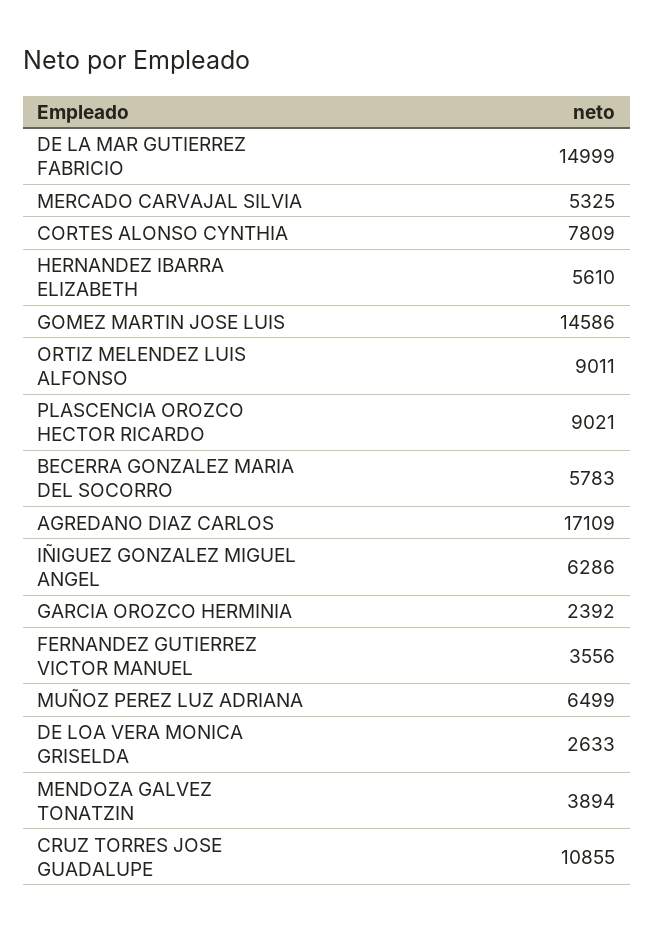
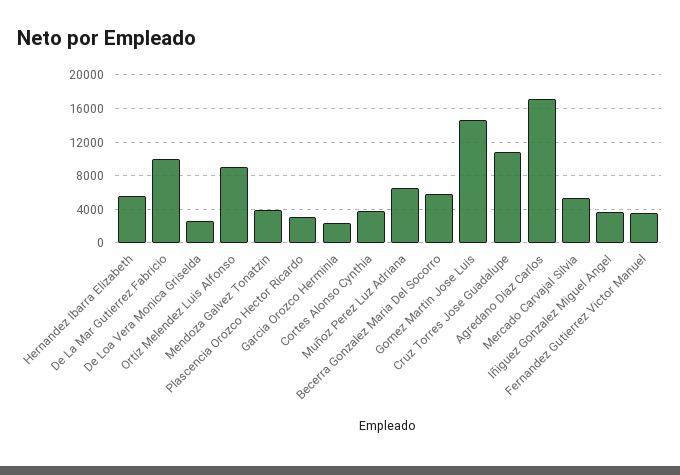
  {
-   "DE LA MAR GUTIERREZ FABRICIO": 14999,
+   "DE LA MAR GUTIERREZ FABRICIO": 10000,
    "MERCADO CARVAJAL SILVIA": 5325,
-   "CORTES ALONSO CYNTHIA": 7809,
+   "CORTES ALONSO CYNTHIA": 4000,
    "HERNANDEZ IBARRA ELIZABETH": 5610,
    "GOMEZ MARTIN JOSE LUIS": 14586,
    "ORTIZ MELENDEZ LUIS ALFONSO": 9011,
-   "PLASCENCIA OROZCO HECTOR RICARDO": 9021,
+   "PLASCENCIA OROZCO HECTOR RICARDO": 3000,
    "BECERRA GONZALEZ MARIA DEL SOCORRO": 5783,
    "AGREDANO DIAZ CARLOS": 17109,
-   "IÑIGUEZ GONZALEZ MIGUEL ANGEL": 6286,
+   "IÑIGUEZ GONZALEZ MIGUEL ANGEL": 4000,
    "GARCIA OROZCO HERMINIA": 2392,
    "FERNANDEZ GUTIERREZ VICTOR MANUEL": 3556,
    "MUÑOZ PEREZ LUZ ADRIANA": 6499,
    "DE LOA VERA MONICA GRISELDA": 2633,
    "MENDOZA GALVEZ TONATZIN": 3894,
    "CRUZ TORRES JOSE GUADALUPE": 10855
  }

